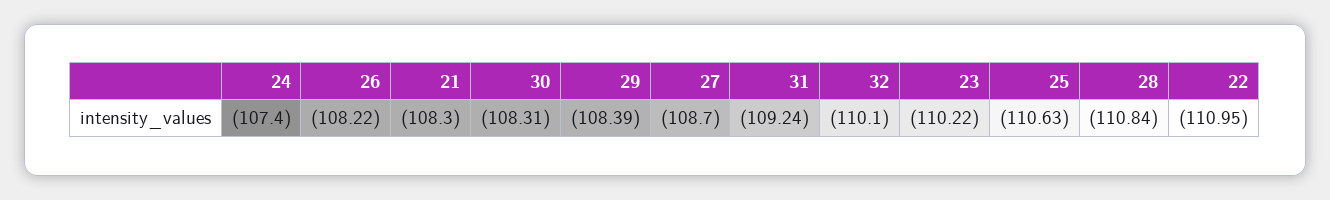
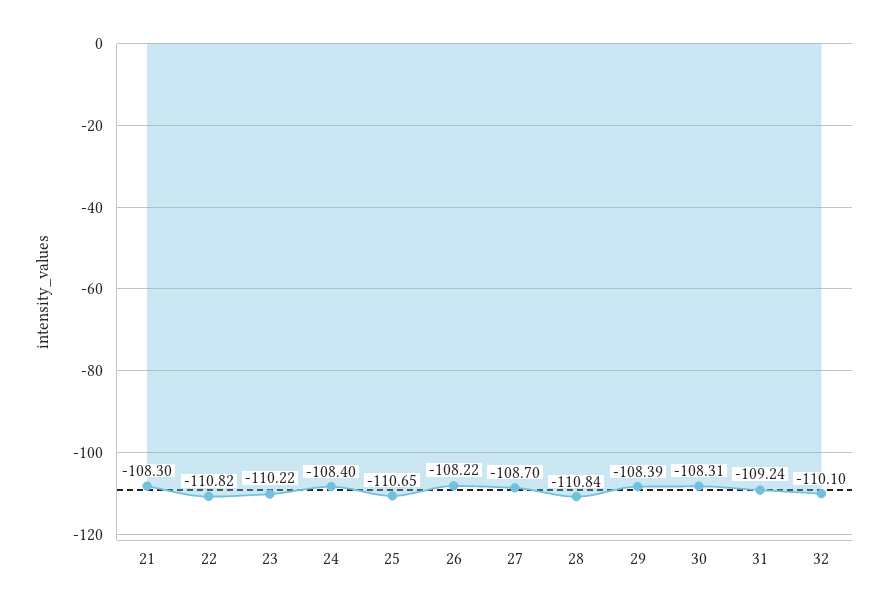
  {
-   "24": -107.4,
+   "24": -108.4,
    "26": -108.22,
    "21": -108.3,
    "30": -108.31,
    "29": -108.39,
    "27": -108.7,
    "31": -109.24,
    "32": -110.1,
    "23": -110.22,
-   "25": -110.63,
+   "25": -110.65,
    "28": -110.84,
-   "22": -110.95
+   "22": -110.82
  }

